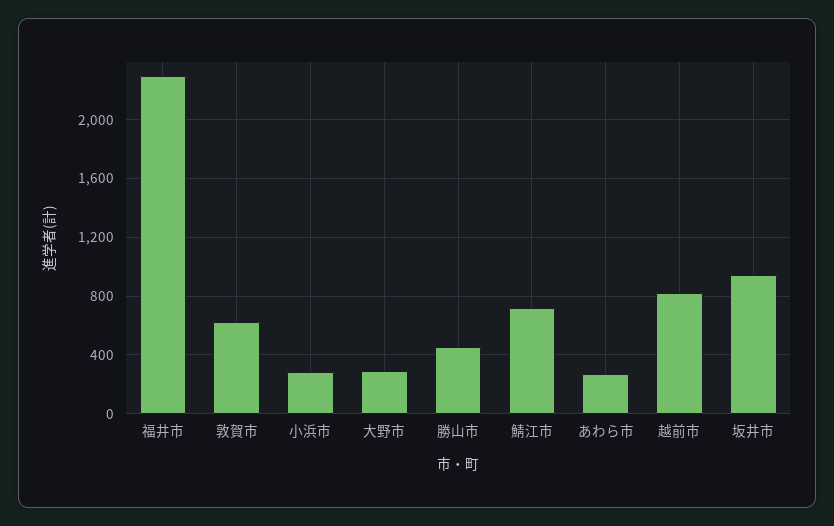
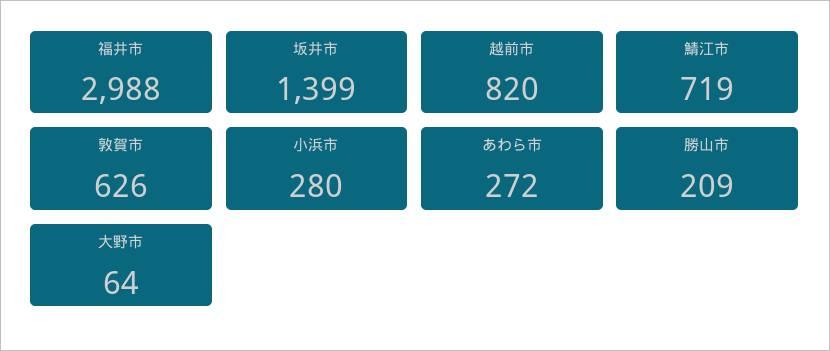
  {
-   "福井市": 2300,
+   "福井市": 2988,
    "敦賀市": 626,
    "小浜市": 280,
-   "大野市": 300,
+   "大野市": 64,
-   "勝山市": 450,
+   "勝山市": 209,
    "鯖江市": 719,
    "あわら市": 272,
    "越前市": 820,
-   "坂井市": 950
+   "坂井市": 1399
  }

